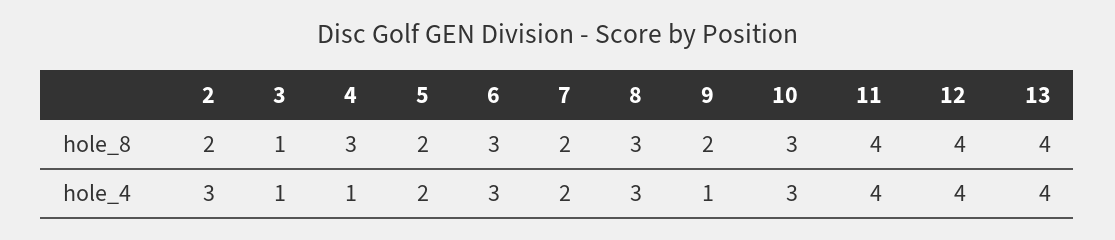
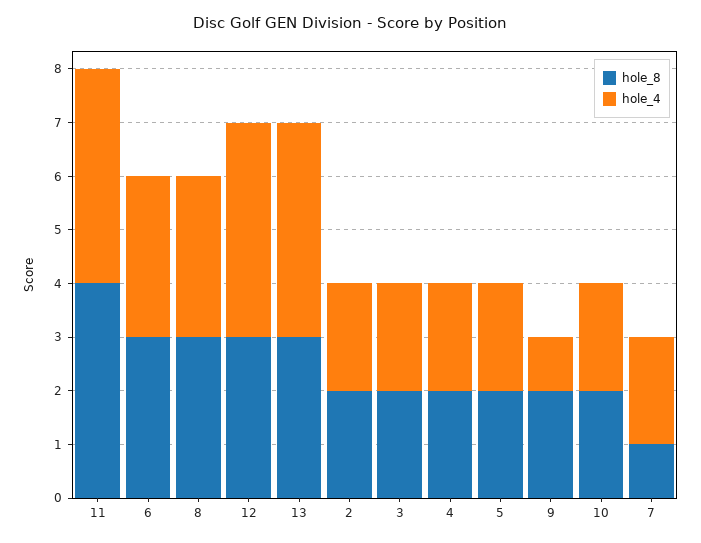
  {
    "hole_8": {
      "2": 2,
-     "3": 1,
+     "3": 2,
-     "4": 3,
+     "4": 2,
      "5": 2,
      "6": 3,
-     "7": 2,
+     "7": 1,
      "8": 3,
      "9": 2,
-     "10": 3,
+     "10": 2,
      "11": 4,
-     "12": 4,
+     "12": 3,
-     "13": 4
+     "13": 3
    },
    "hole_4": {
-     "2": 3,
+     "2": 2,
-     "3": 1,
+     "3": 2,
-     "4": 1,
+     "4": 2,
      "5": 2,
      "6": 3,
      "7": 2,
      "8": 3,
      "9": 1,
-     "10": 3,
+     "10": 2,
      "11": 4,
      "12": 4,
      "13": 4
    }
  }

